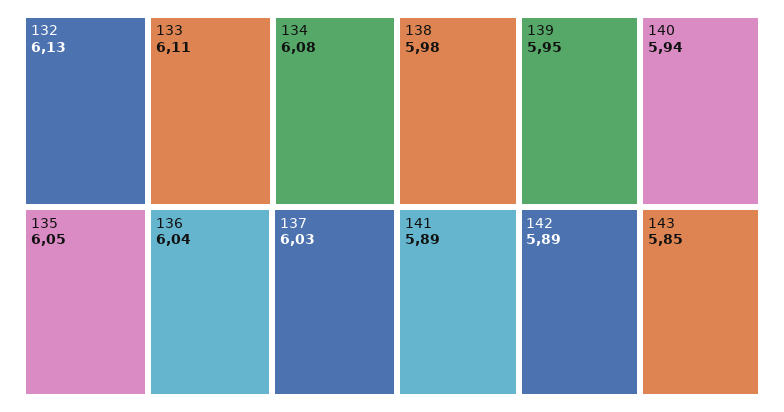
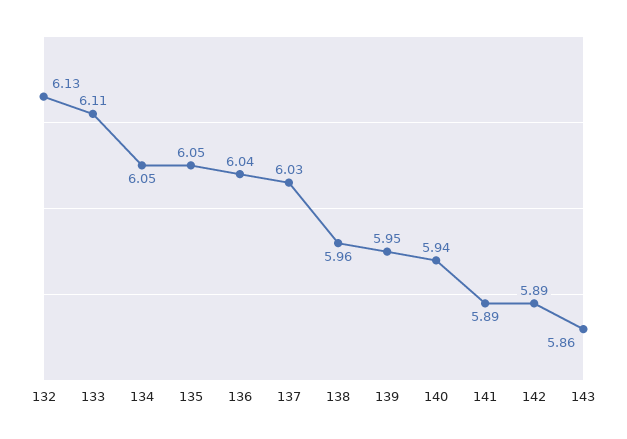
  {
    "132": 6.13,
    "133": 6.11,
-   "134": 6.08,
+   "134": 6.05,
    "135": 6.05,
    "136": 6.04,
    "137": 6.03,
-   "138": 5.98,
+   "138": 5.96,
    "139": 5.95,
    "140": 5.94,
    "141": 5.89,
    "142": 5.89,
-   "143": 5.85
+   "143": 5.86
  }

